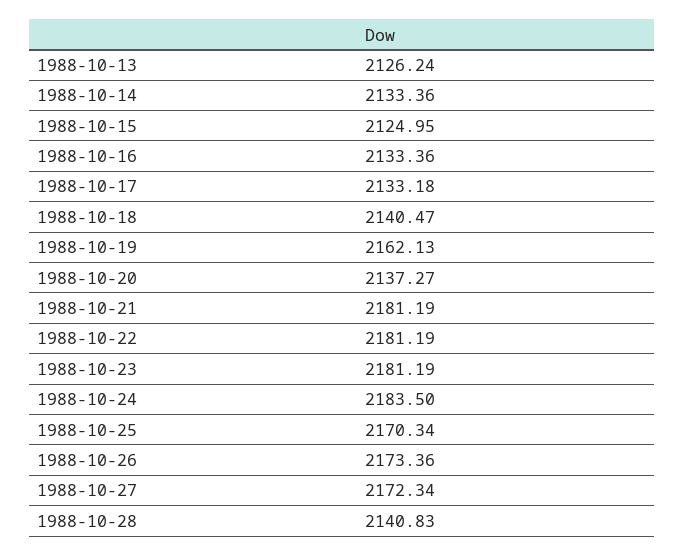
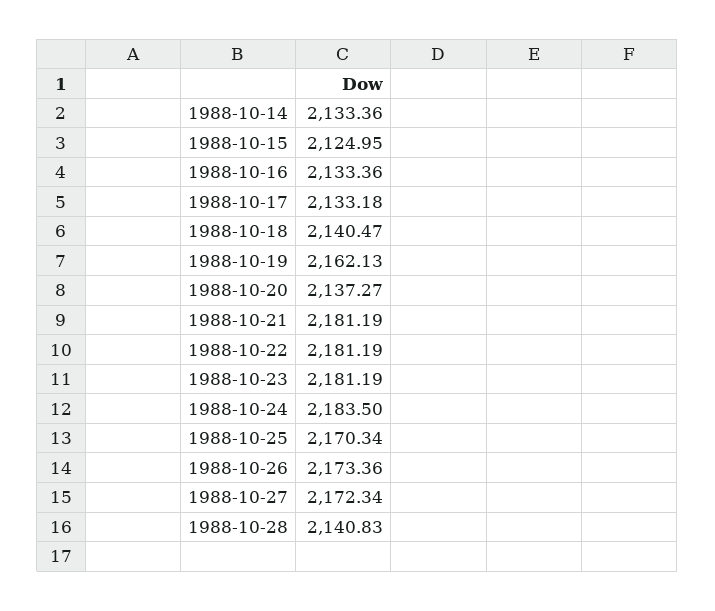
  {
-   "1988-10-13": 2126.24,
    "1988-10-14": 2133.36,
    "1988-10-15": 2124.95,
    "1988-10-16": 2133.36,
    "1988-10-17": 2133.18,
    "1988-10-18": 2140.47,
    "1988-10-19": 2162.13,
    "1988-10-20": 2137.27,
    "1988-10-21": 2181.19,
    "1988-10-22": 2181.19,
    "1988-10-23": 2181.19,
    "1988-10-24": 2183.5,
    "1988-10-25": 2170.34,
    "1988-10-26": 2173.36,
    "1988-10-27": 2172.34,
    "1988-10-28": 2140.83
  }

